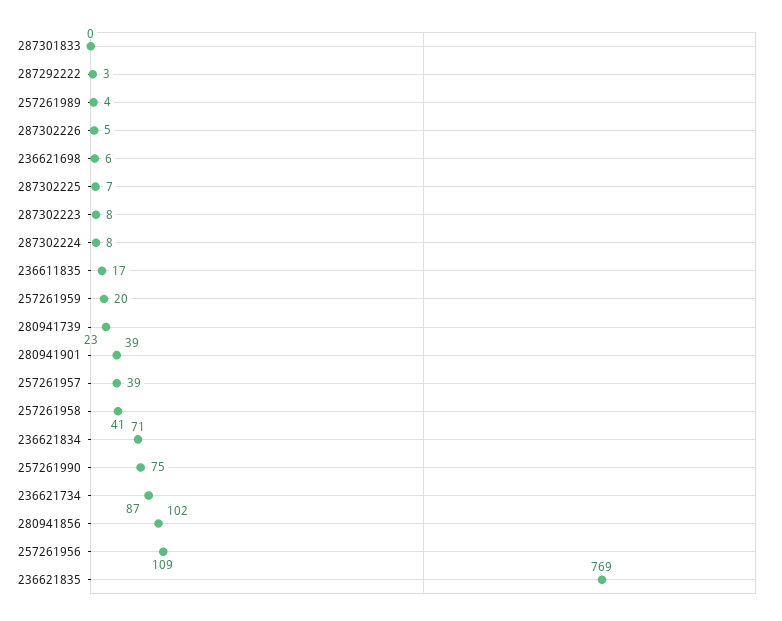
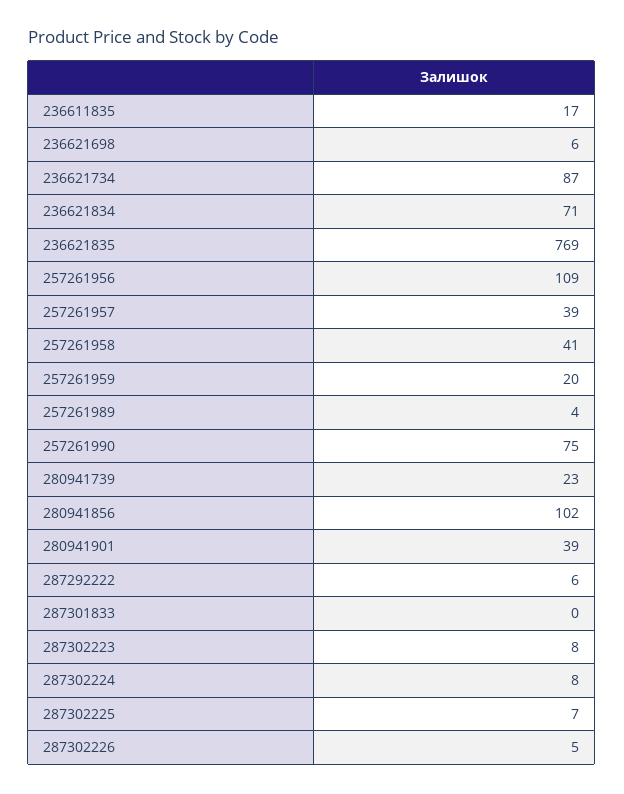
  {
    "287301833": 0,
-   "287292222": 3,
+   "287292222": 6,
    "257261989": 4,
    "287302226": 5,
    "236621698": 6,
    "287302225": 7,
    "287302223": 8,
    "287302224": 8,
    "236611835": 17,
    "257261959": 20,
    "280941739": 23,
    "280941901": 39,
    "257261957": 39,
    "257261958": 41,
    "236621834": 71,
    "257261990": 75,
    "236621734": 87,
    "280941856": 102,
    "257261956": 109,
    "236621835": 769
  }

